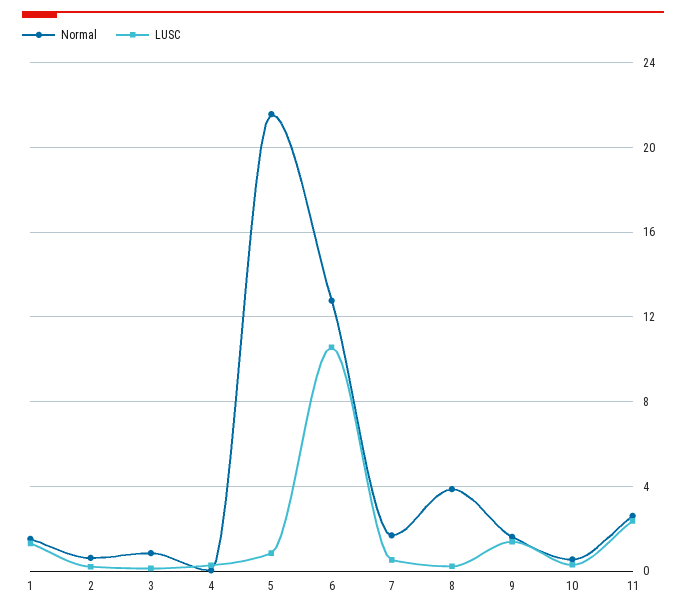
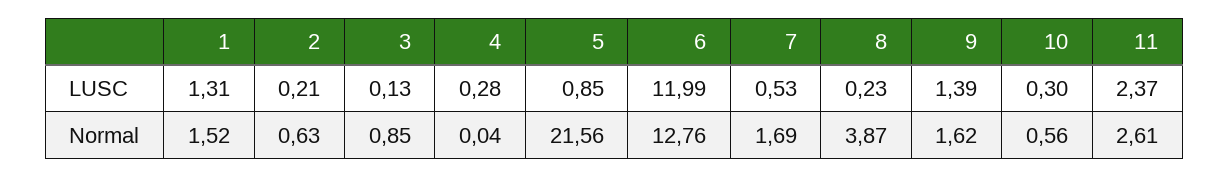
  {
    "Normal": {
      "1": 1.52,
      "2": 0.63,
      "3": 0.85,
      "4": 0.04,
      "5": 21.56,
      "6": 12.76,
      "7": 1.69,
      "8": 3.87,
      "9": 1.62,
      "10": 0.56,
      "11": 2.61
    },
    "LUSC": {
      "1": 1.31,
      "2": 0.21,
      "3": 0.13,
      "4": 0.28,
      "5": 0.85,
-     "6": 10.5,
+     "6": 11.99,
      "7": 0.53,
      "8": 0.23,
      "9": 1.39,
      "10": 0.3,
      "11": 2.37
    }
  }

